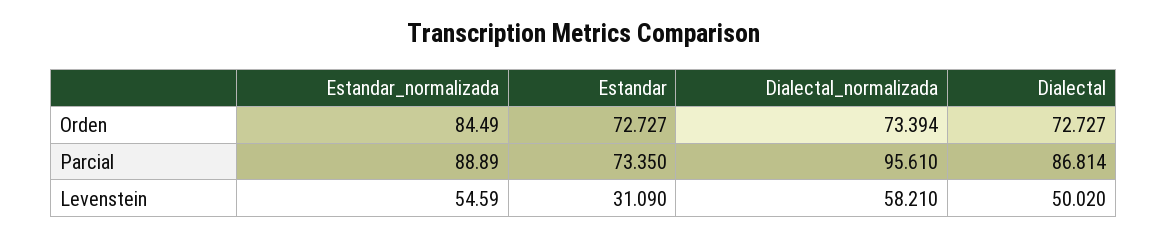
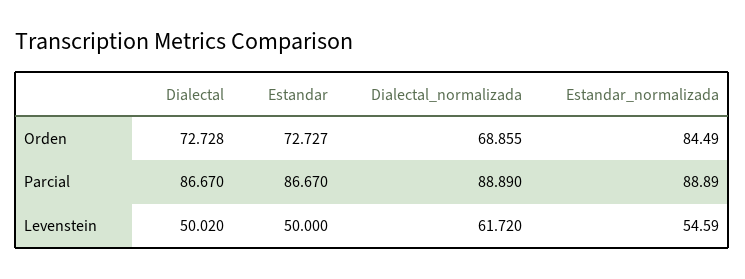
  {
    "Estandar_normalizada": {
      "Orden": 84.49,
      "Parcial": 88.89,
      "Levenstein": 54.59
    },
    "Estandar": {
      "Orden": 72.727,
-     "Parcial": 73.35,
+     "Parcial": 86.67,
-     "Levenstein": 31.09
+     "Levenstein": 50
    },
    "Dialectal_normalizada": {
-     "Orden": 73.394,
+     "Orden": 68.855,
-     "Parcial": 95.61,
+     "Parcial": 88.89,
-     "Levenstein": 58.21
+     "Levenstein": 61.72
    },
    "Dialectal": {
-     "Orden": 72.727,
+     "Orden": 72.728,
-     "Parcial": 86.814,
+     "Parcial": 86.67,
      "Levenstein": 50.02
    }
  }

